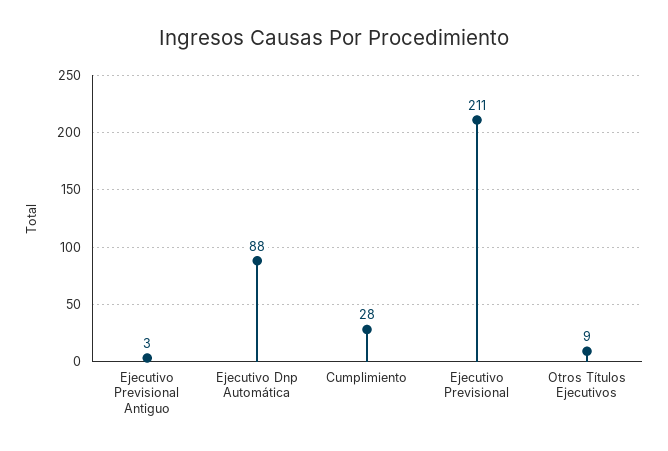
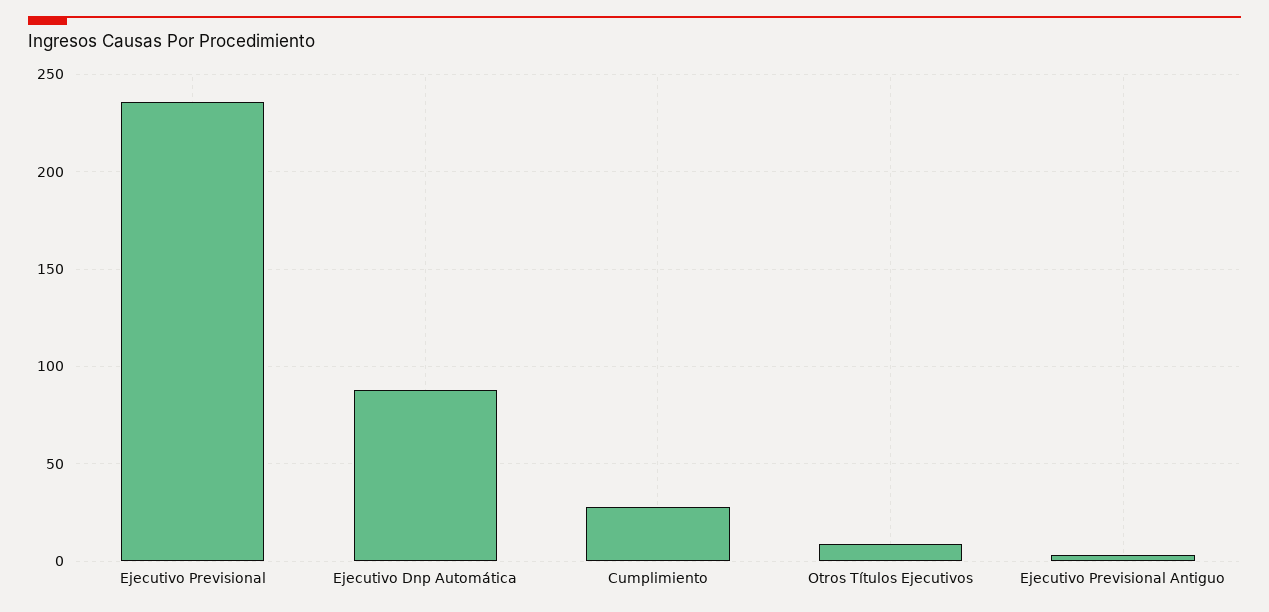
  {
    "Ejecutivo Previsional Antiguo": 3,
    "Ejecutivo Dnp Automática": 88,
    "Cumplimiento": 28,
-   "Ejecutivo Previsional": 211,
+   "Ejecutivo Previsional": 235,
    "Otros Títulos Ejecutivos": 9
  }

